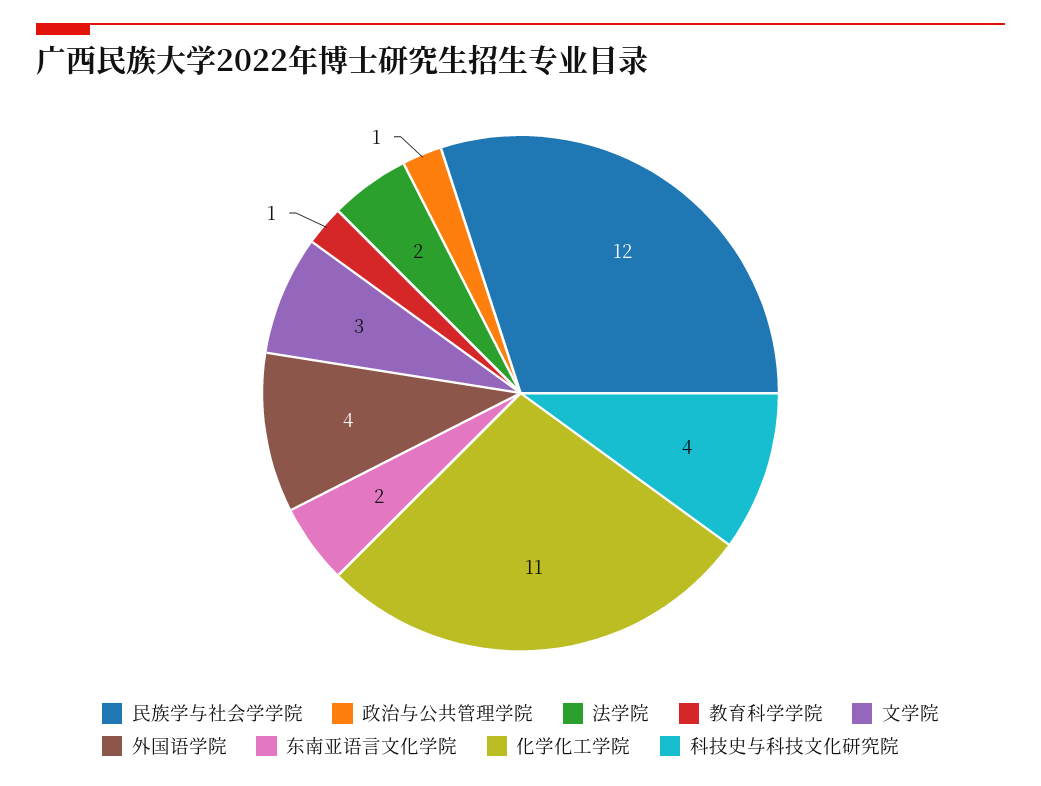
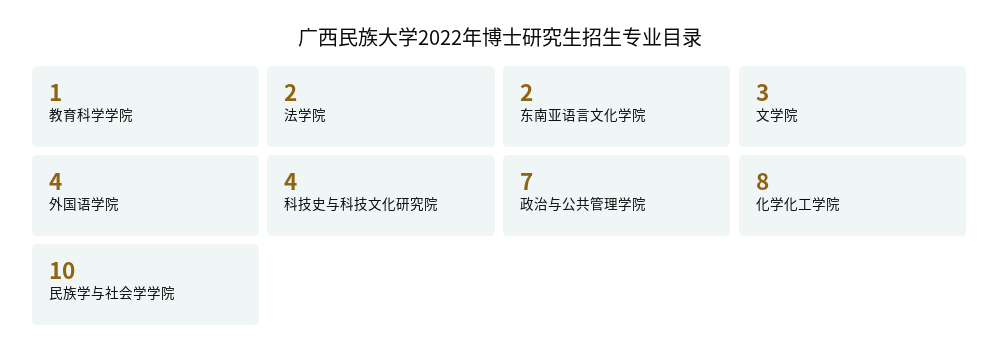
  {
-   "民族学与社会学学院": 12,
+   "民族学与社会学学院": 10,
-   "政治与公共管理学院": 1,
+   "政治与公共管理学院": 7,
    "法学院": 2,
    "教育科学学院": 1,
    "文学院": 3,
    "外国语学院": 4,
    "东南亚语言文化学院": 2,
-   "化学化工学院": 11,
+   "化学化工学院": 8,
    "科技史与科技文化研究院": 4
  }

